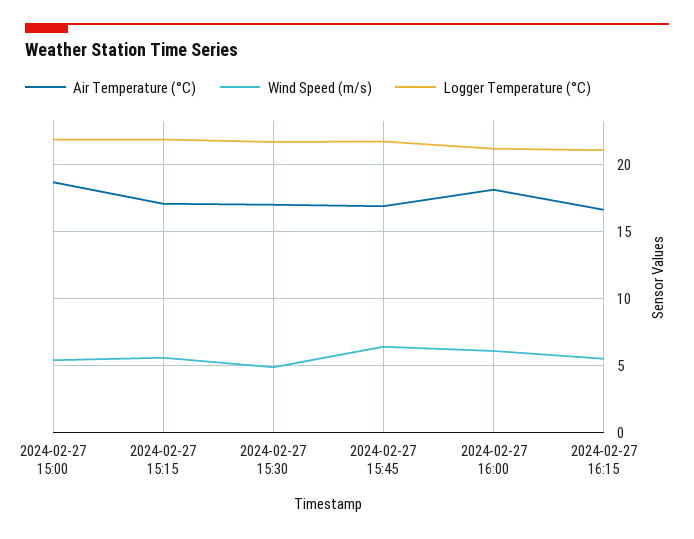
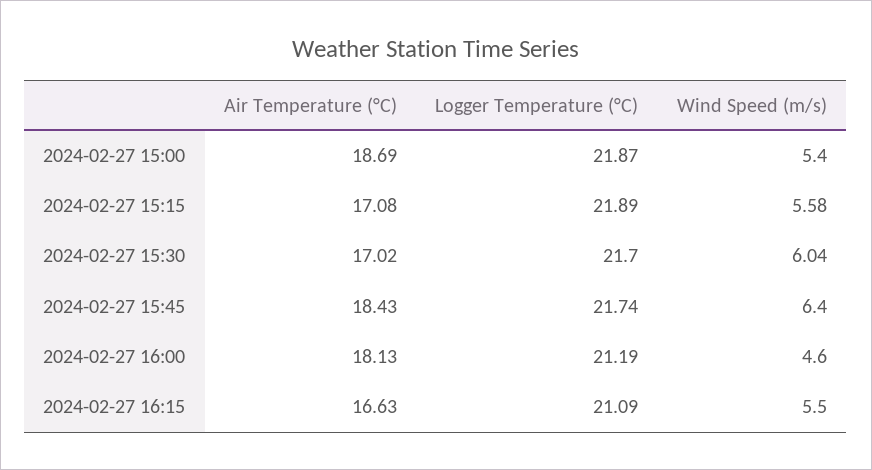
  {
    "Air Temperature (°C)": {
      "2024-02-27 15:00": 18.69,
      "2024-02-27 15:15": 17.08,
      "2024-02-27 15:30": 17.02,
-     "2024-02-27 15:45": 17,
+     "2024-02-27 15:45": 18.43,
      "2024-02-27 16:00": 18.13,
      "2024-02-27 16:15": 16.63
    },
    "Wind Speed (m/s)": {
      "2024-02-27 15:00": 5.4,
      "2024-02-27 15:15": 5.58,
-     "2024-02-27 15:30": 5,
+     "2024-02-27 15:30": 6.04,
      "2024-02-27 15:45": 6.4,
-     "2024-02-27 16:00": 6,
+     "2024-02-27 16:00": 4.6,
      "2024-02-27 16:15": 5.5
    },
    "Logger Temperature (°C)": {
      "2024-02-27 15:00": 21.87,
      "2024-02-27 15:15": 21.89,
      "2024-02-27 15:30": 21.7,
      "2024-02-27 15:45": 21.74,
      "2024-02-27 16:00": 21.19,
      "2024-02-27 16:15": 21.09
    }
  }

